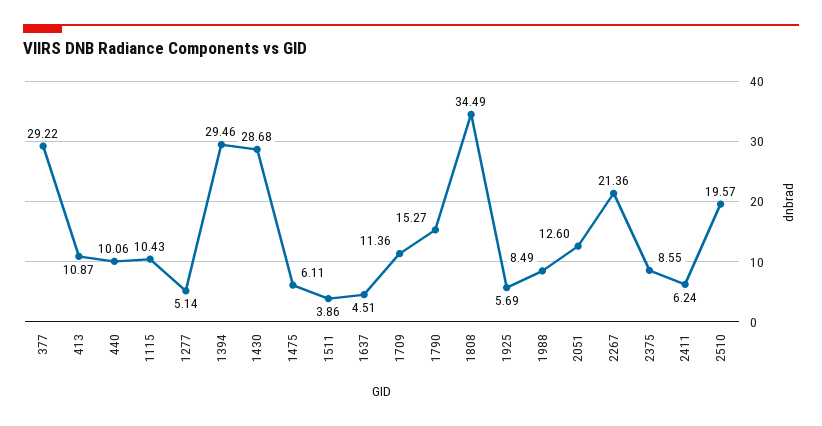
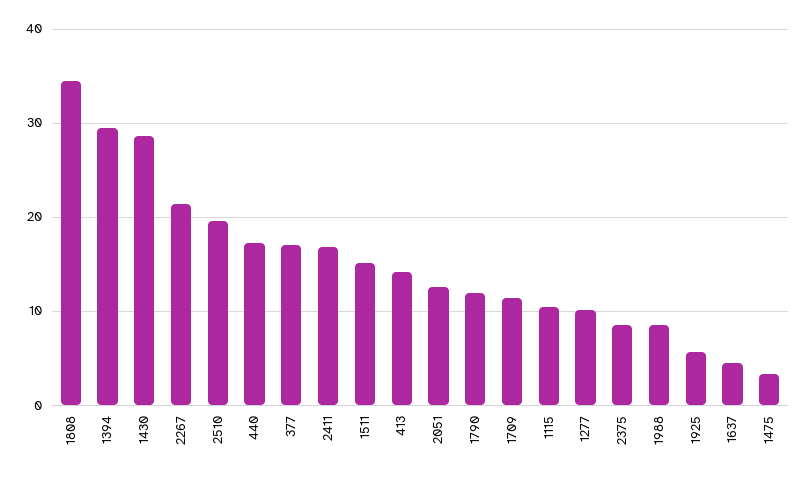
  {
-   "377": 29.22,
+   "377": 17,
-   "413": 10.87,
+   "413": 14,
-   "440": 10.06,
+   "440": 17,
    "1115": 10.43,
-   "1277": 5.14,
+   "1277": 10,
    "1394": 29.46,
    "1430": 28.68,
-   "1475": 6.11,
+   "1475": 3,
-   "1511": 3.86,
+   "1511": 15,
    "1637": 4.51,
    "1709": 11.36,
-   "1790": 15.27,
+   "1790": 12,
    "1808": 34.49,
    "1925": 5.69,
    "1988": 8.49,
    "2051": 12.6,
    "2267": 21.36,
    "2375": 8.55,
-   "2411": 6.24,
+   "2411": 17,
    "2510": 19.57
  }

